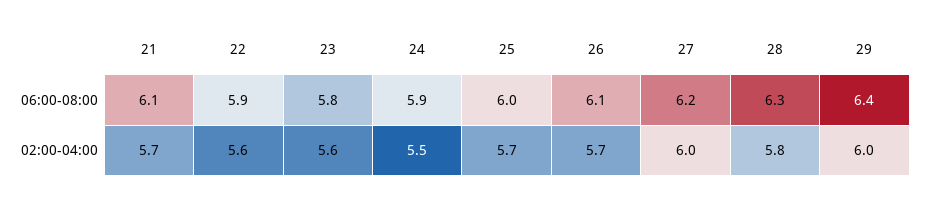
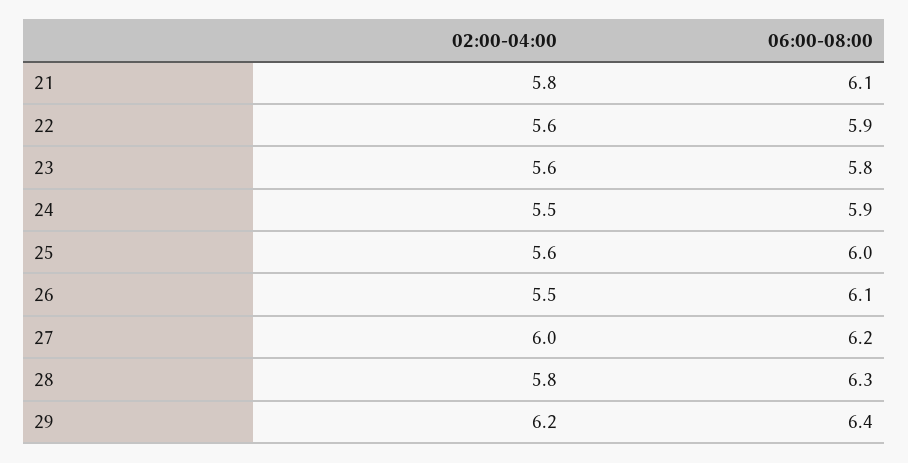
  {
    "21": {
      "06:00-08:00": 6.1,
-     "02:00-04:00": 5.7
+     "02:00-04:00": 5.8
    },
    "22": {
      "06:00-08:00": 5.9,
      "02:00-04:00": 5.6
    },
    "23": {
      "06:00-08:00": 5.8,
      "02:00-04:00": 5.6
    },
    "24": {
      "06:00-08:00": 5.9,
      "02:00-04:00": 5.5
    },
    "25": {
      "06:00-08:00": 6,
-     "02:00-04:00": 5.7
+     "02:00-04:00": 5.6
    },
    "26": {
      "06:00-08:00": 6.1,
-     "02:00-04:00": 5.7
+     "02:00-04:00": 5.5
    },
    "27": {
      "06:00-08:00": 6.2,
      "02:00-04:00": 6
    },
    "28": {
      "06:00-08:00": 6.3,
      "02:00-04:00": 5.8
    },
    "29": {
      "06:00-08:00": 6.4,
-     "02:00-04:00": 6
+     "02:00-04:00": 6.2
    }
  }

